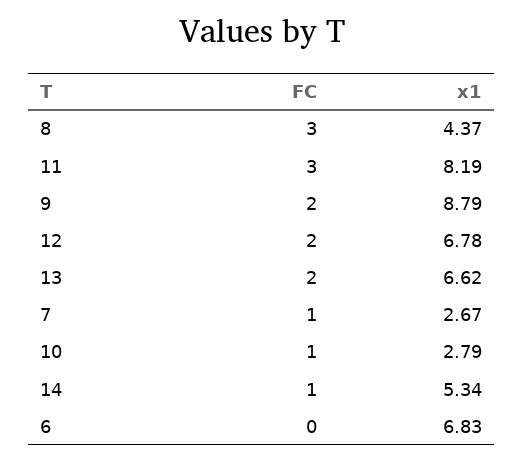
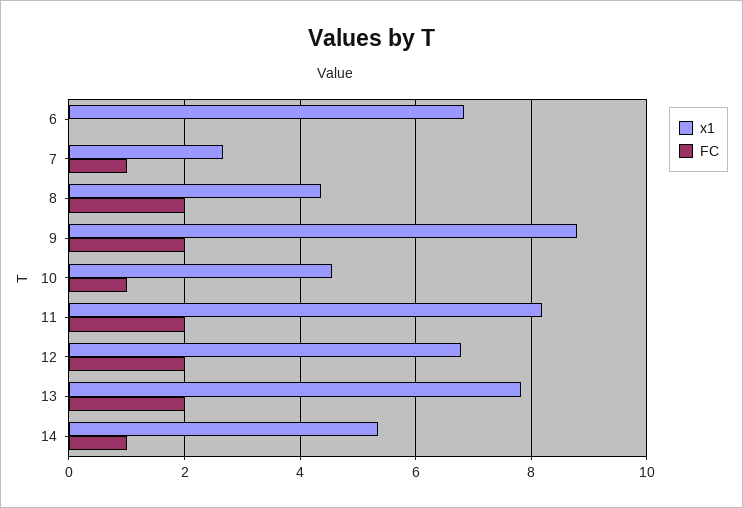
  {
    "FC": {
-     "8": 3,
+     "8": 2,
-     "11": 3,
+     "11": 2,
      "9": 2,
      "12": 2,
      "13": 2,
      "7": 1,
      "10": 1,
      "14": 1,
      "6": 0
    },
    "x1": {
      "8": 4.37,
      "11": 8.19,
      "9": 8.79,
      "12": 6.78,
-     "13": 6.62,
+     "13": 7.8,
      "7": 2.67,
-     "10": 2.79,
+     "10": 4.6,
      "14": 5.34,
      "6": 6.83
    }
  }

